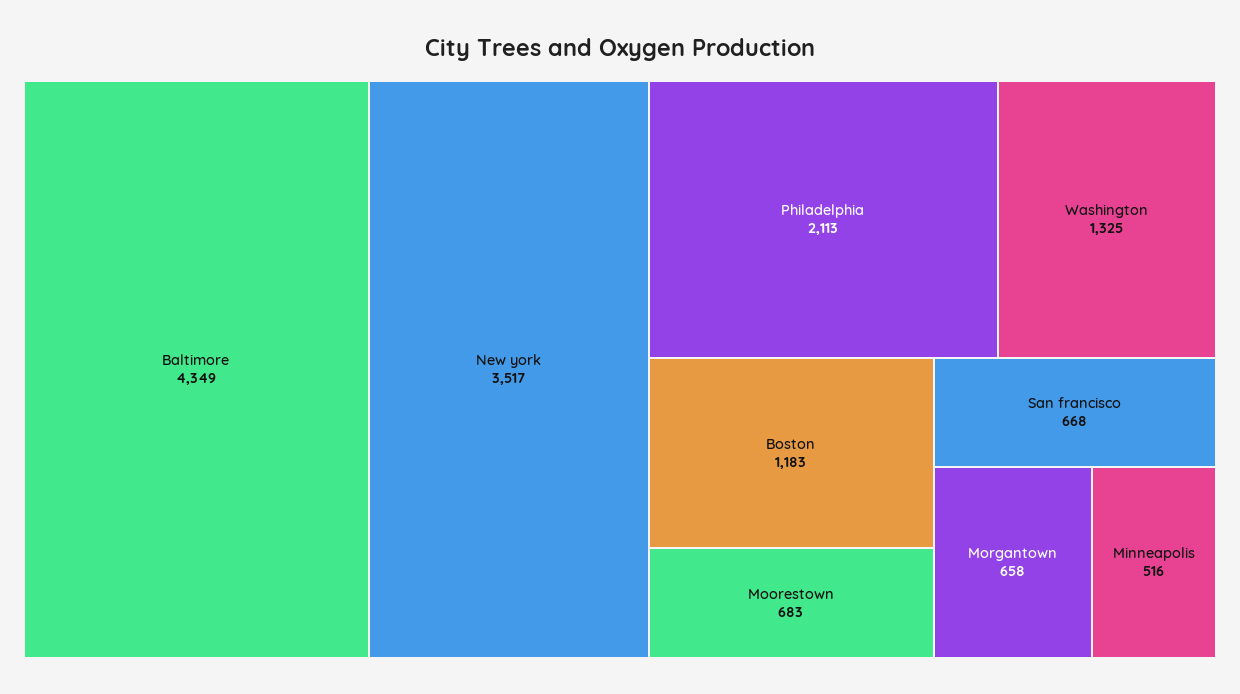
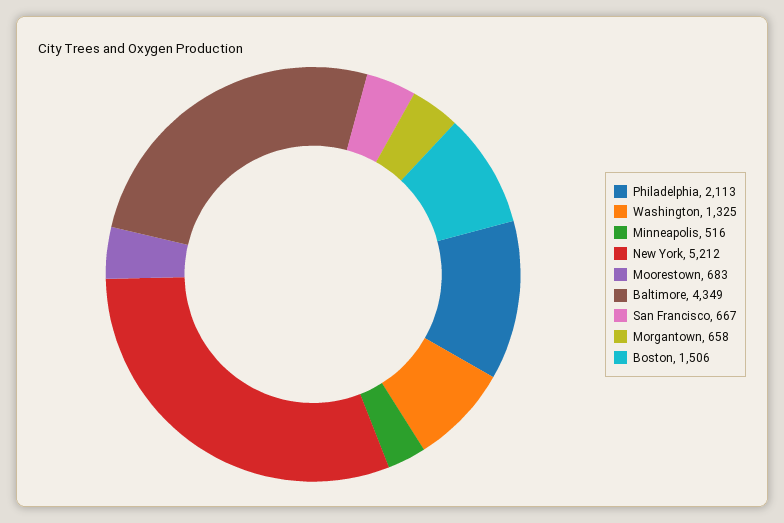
  {
    "Baltimore": 4349,
-   "New york": 3517,
+   "New york": 5212,
    "Philadelphia": 2113,
    "Washington": 1325,
-   "Boston": 1183,
+   "Boston": 1506,
    "Moorestown": 683,
-   "San francisco": 668,
+   "San francisco": 667,
    "Morgantown": 658,
    "Minneapolis": 516
  }

